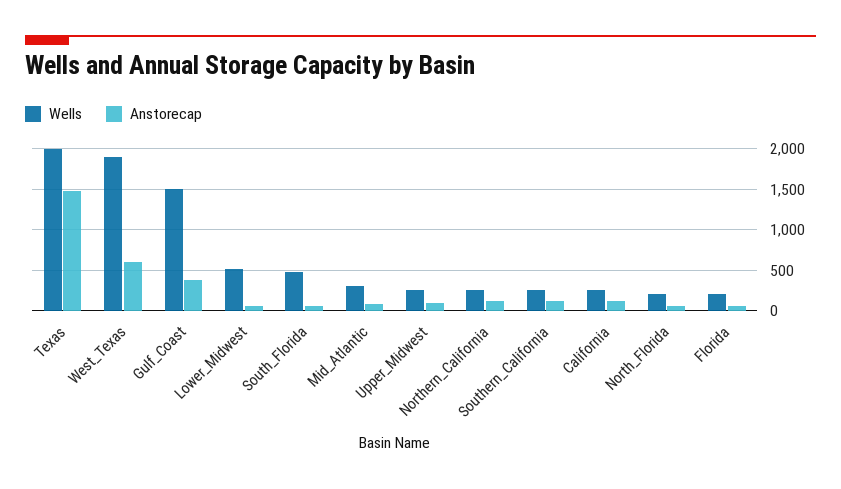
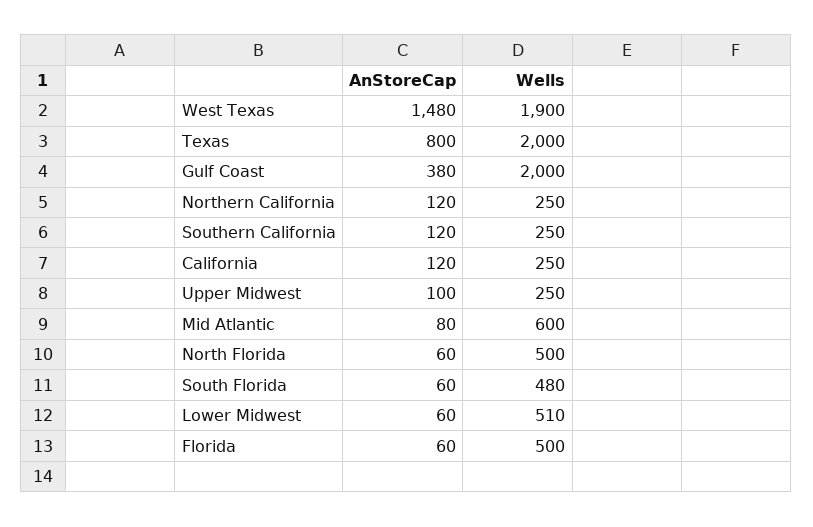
  {
    "Wells": {
      "Texas": 2000,
      "West_Texas": 1900,
-     "Gulf_Coast": 1500,
+     "Gulf_Coast": 2000,
      "Lower_Midwest": 510,
      "South_Florida": 480,
-     "Mid_Atlantic": 300,
+     "Mid_Atlantic": 600,
      "Upper_Midwest": 250,
      "Northern_California": 250,
      "Southern_California": 250,
      "California": 250,
-     "North_Florida": 200,
+     "North_Florida": 500,
-     "Florida": 200
+     "Florida": 500
    },
    "Anstorecap": {
-     "Texas": 1500,
+     "Texas": 800,
-     "West_Texas": 600,
+     "West_Texas": 1480,
      "Gulf_Coast": 380,
      "Lower_Midwest": 60,
      "South_Florida": 60,
      "Mid_Atlantic": 80,
      "Upper_Midwest": 100,
      "Northern_California": 120,
      "Southern_California": 120,
      "California": 120,
      "North_Florida": 60,
      "Florida": 60
    }
  }

